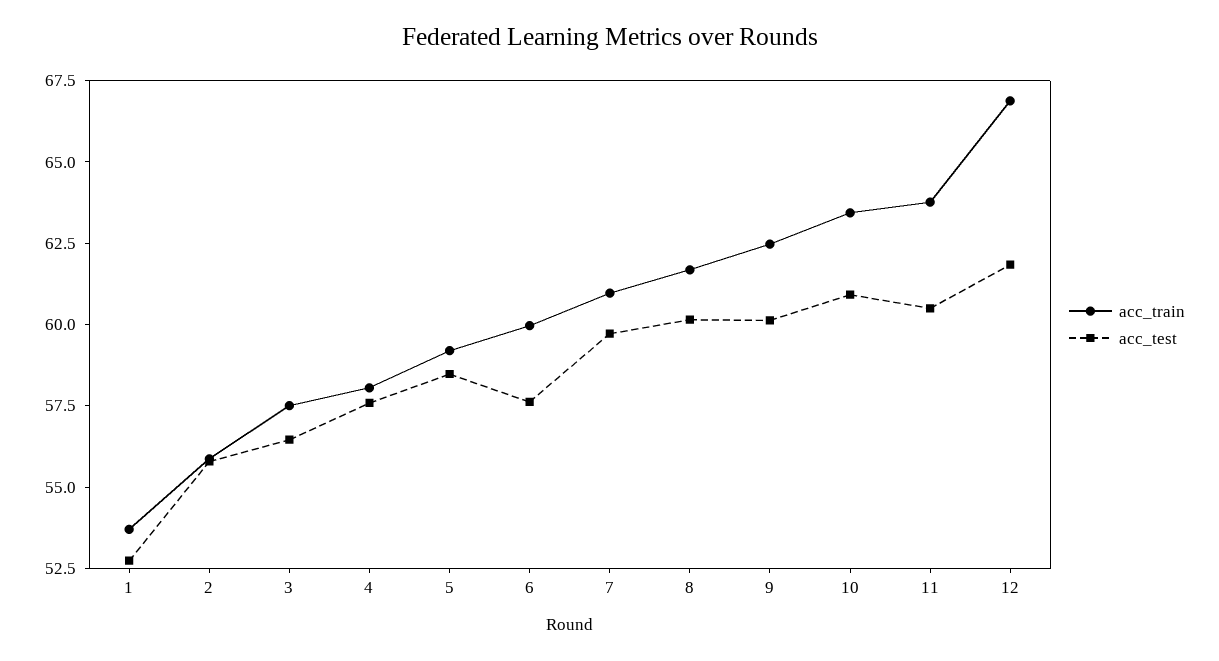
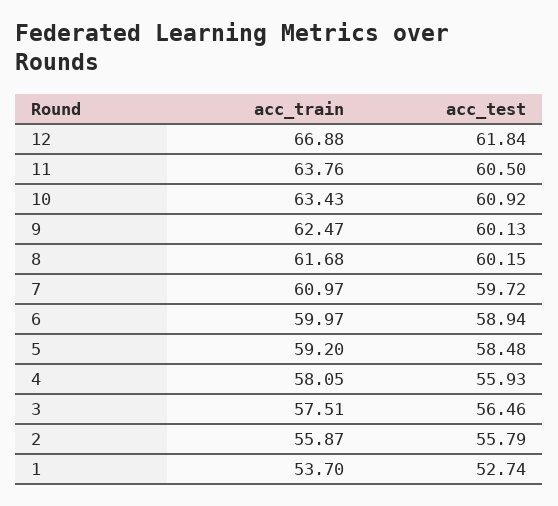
  {
    "acc_train": {
      "1": 53.7,
      "2": 55.87,
      "3": 57.51,
      "4": 58.05,
      "5": 59.2,
      "6": 59.97,
      "7": 60.97,
      "8": 61.68,
      "9": 62.47,
      "10": 63.43,
      "11": 63.76,
      "12": 66.88
    },
    "acc_test": {
      "1": 52.74,
      "2": 55.79,
      "3": 56.46,
-     "4": 57.5,
+     "4": 55.93,
      "5": 58.48,
-     "6": 57.5,
+     "6": 58.94,
      "7": 59.72,
      "8": 60.15,
      "9": 60.13,
      "10": 60.92,
      "11": 60.5,
      "12": 61.84
    }
  }

